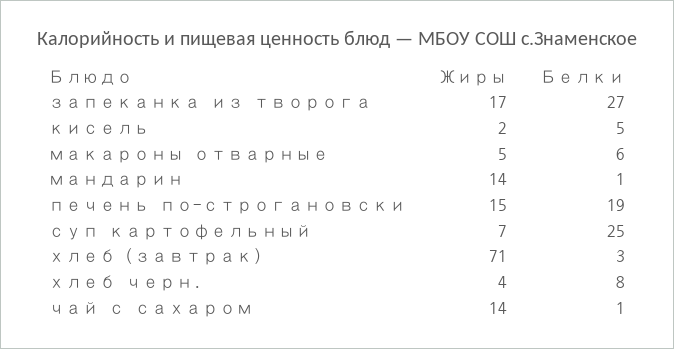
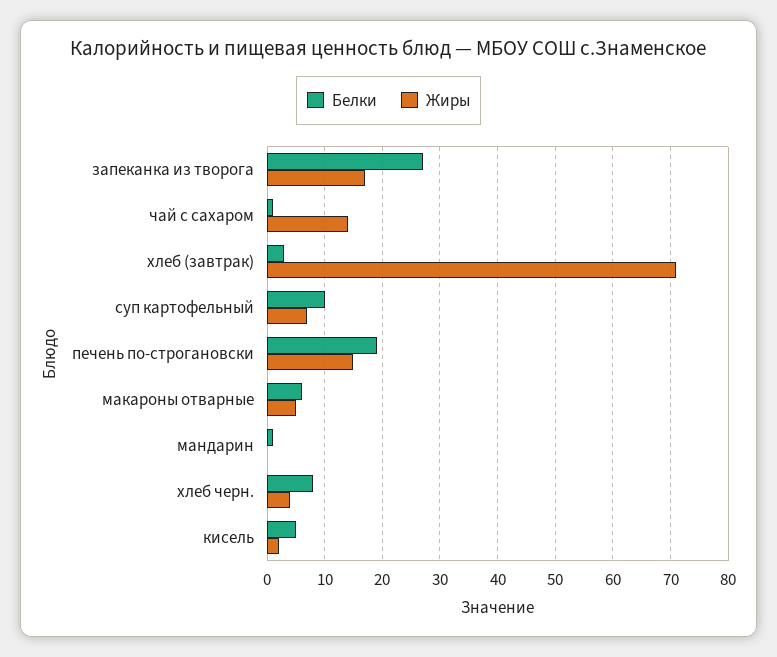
  {
    "Жиры": {
      "запеканка из творога": 17,
      "кисель": 2,
      "макароны отварные": 5,
-     "мандарин": 14,
+     "мандарин": 0,
      "печень по-строгановски": 15,
      "суп картофельный": 7,
      "хлеб (завтрак)": 71,
      "хлеб черн.": 4,
      "чай с сахаром": 14
    },
    "Белки": {
      "запеканка из творога": 27,
      "кисель": 5,
      "макароны отварные": 6,
      "мандарин": 1,
      "печень по-строгановски": 19,
-     "суп картофельный": 25,
+     "суп картофельный": 10,
      "хлеб (завтрак)": 3,
      "хлеб черн.": 8,
      "чай с сахаром": 1
    }
  }

